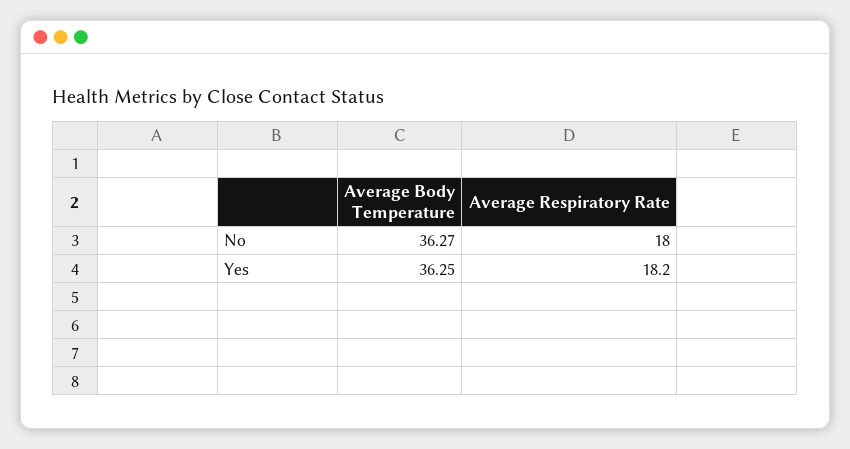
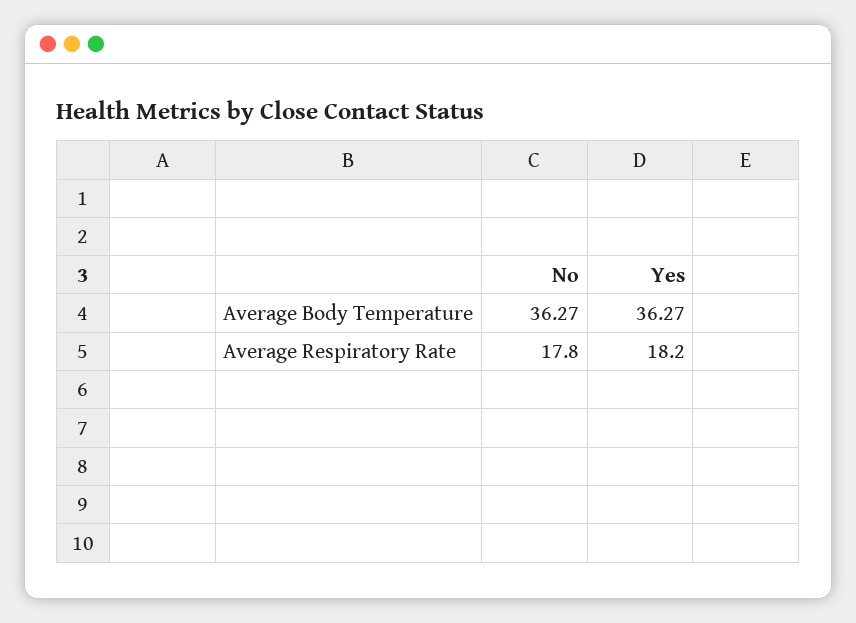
  {
    "Average Body Temperature": {
      "No": 36.27,
-     "Yes": 36.25
+     "Yes": 36.27
    },
    "Average Respiratory Rate": {
-     "No": 18,
+     "No": 17.8,
      "Yes": 18.2
    }
  }

